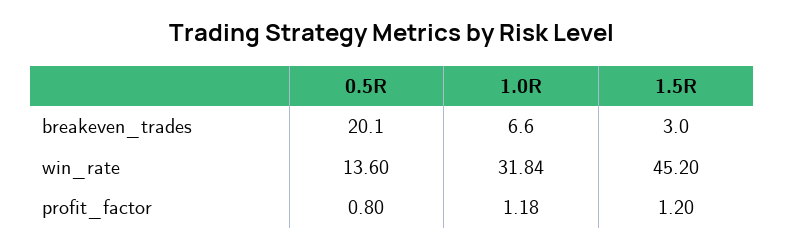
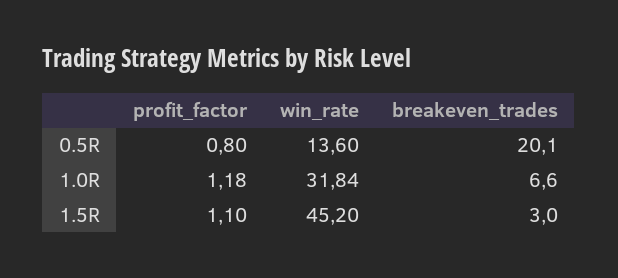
  {
    "0.5R": {
      "breakeven_trades": 20.1,
      "win_rate": 13.6,
      "profit_factor": 0.8
    },
    "1.0R": {
      "breakeven_trades": 6.6,
      "win_rate": 31.84,
      "profit_factor": 1.18
    },
    "1.5R": {
      "breakeven_trades": 3,
      "win_rate": 45.2,
-     "profit_factor": 1.2
+     "profit_factor": 1.1
    }
  }

